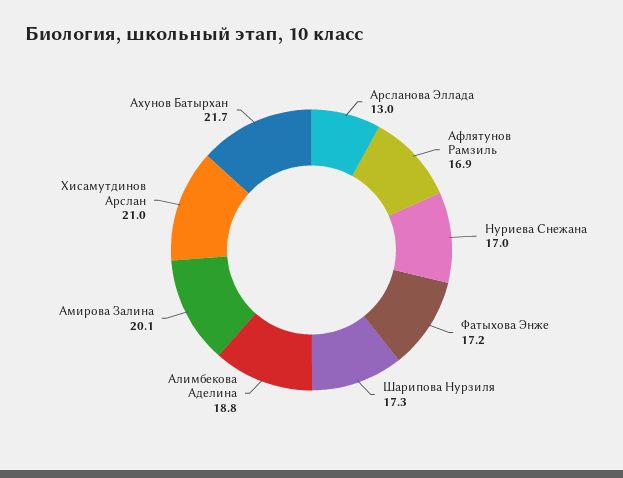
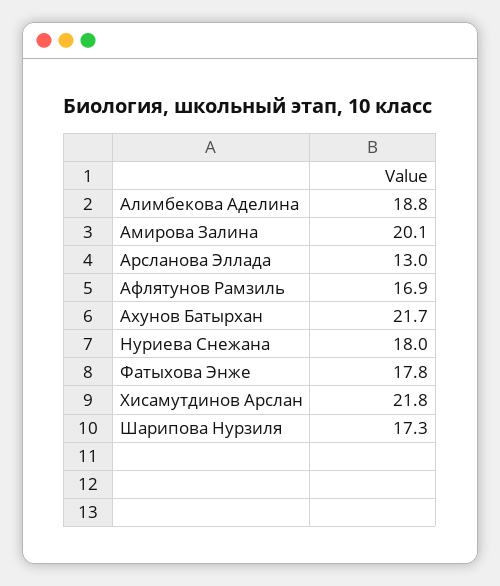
  {
    "Арсланова Эллада": 13,
    "Афлятунов Рамзиль": 16.9,
-   "Нуриева Снежана": 17,
+   "Нуриева Снежана": 18,
-   "Фатыхова Энже": 17.2,
+   "Фатыхова Энже": 17.8,
    "Шарипова Нурзиля": 17.3,
    "Алимбекова Аделина": 18.8,
    "Амирова Залина": 20.1,
-   "Хисамутдинов Арслан": 21,
+   "Хисамутдинов Арслан": 21.8,
    "Ахунов Батырхан": 21.7
  }

